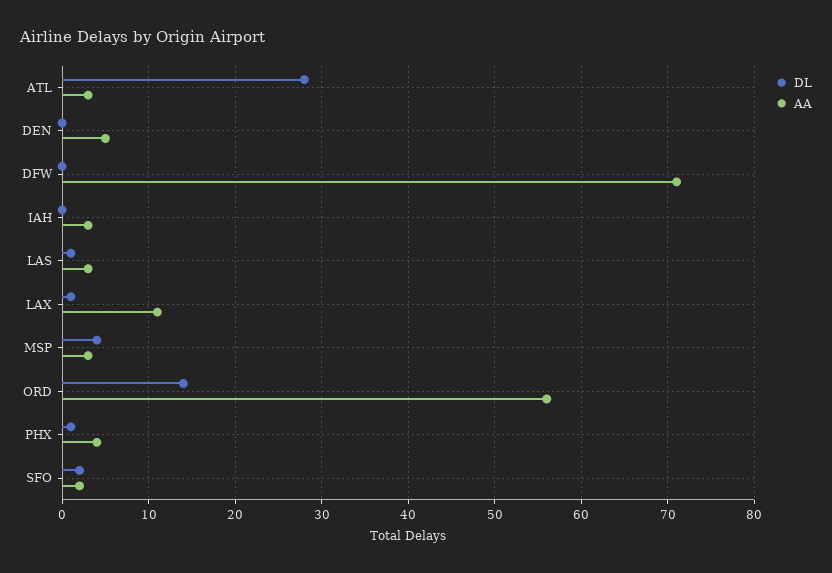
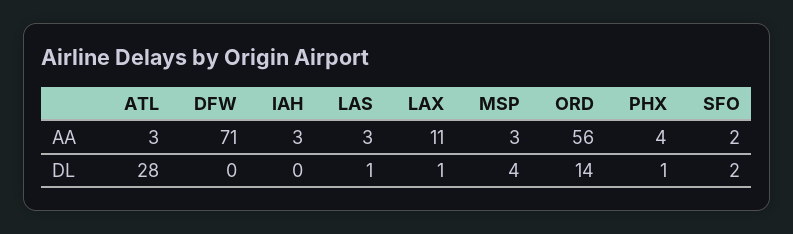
  {
    "DL": {
      "ATL": 28,
-     "DEN": 0,
      "DFW": 0,
      "IAH": 0,
      "LAS": 1,
      "LAX": 1,
      "MSP": 4,
      "ORD": 14,
      "PHX": 1,
      "SFO": 2
    },
    "AA": {
      "ATL": 3,
-     "DEN": 5,
      "DFW": 71,
      "IAH": 3,
      "LAS": 3,
      "LAX": 11,
      "MSP": 3,
      "ORD": 56,
      "PHX": 4,
      "SFO": 2
    }
  }

